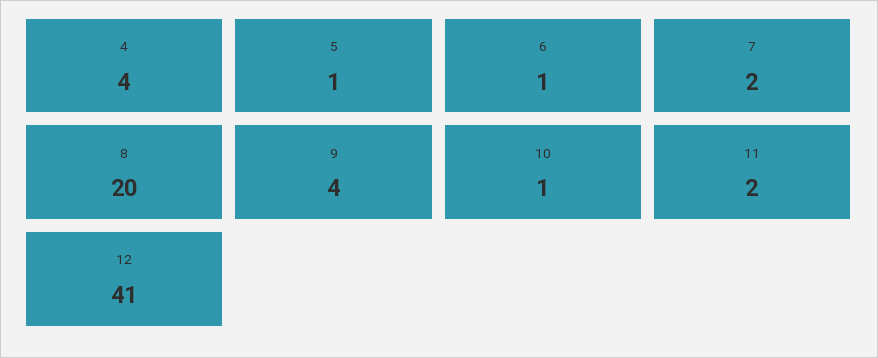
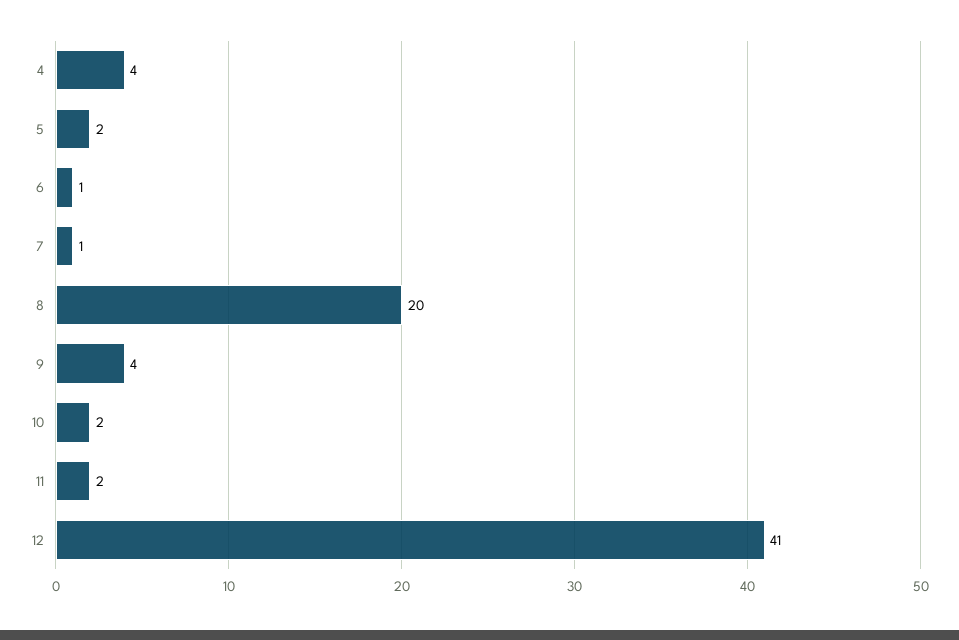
  {
    "4": 4,
-   "5": 1,
+   "5": 2,
    "6": 1,
-   "7": 2,
+   "7": 1,
    "8": 20,
    "9": 4,
-   "10": 1,
+   "10": 2,
    "11": 2,
    "12": 41
  }

